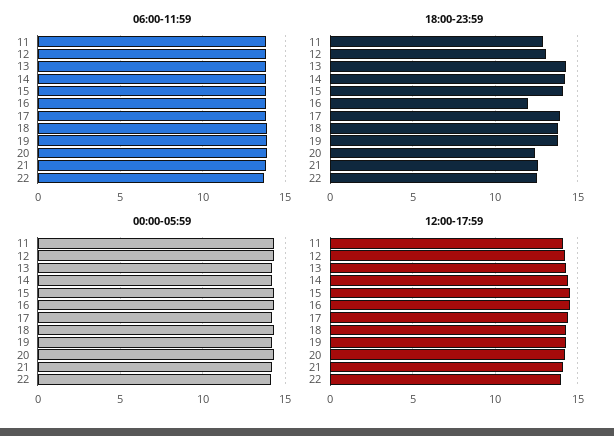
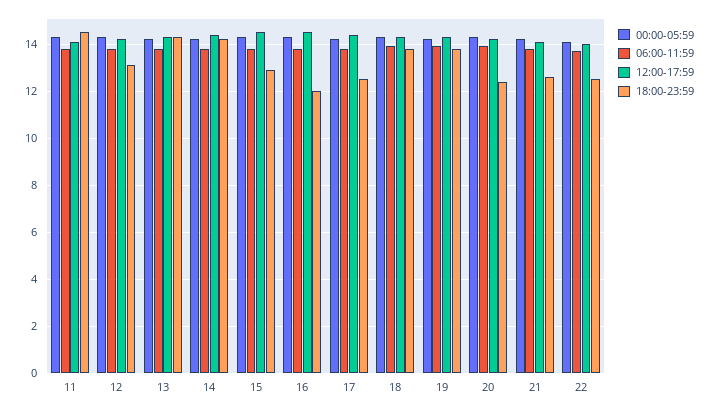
  {
    "06:00-11:59": {
      "11": 14,
      "12": 14,
      "13": 14,
      "14": 14,
      "15": 14,
      "16": 14,
      "17": 14,
      "18": 14,
      "19": 14,
      "20": 14,
      "21": 14,
      "22": 13.5
    },
    "18:00-23:59": {
-     "11": 13,
+     "11": 14.5,
      "12": 13,
      "13": 14.5,
      "14": 14,
-     "15": 14,
+     "15": 13,
      "16": 12,
-     "17": 14,
+     "17": 12.5,
      "18": 14,
      "19": 14,
      "20": 12.5,
      "21": 12.5,
      "22": 12.5
    },
    "00:00-05:59": {
      "11": 14.5,
      "12": 14.5,
      "13": 14,
      "14": 14,
      "15": 14.5,
      "16": 14.5,
      "17": 14,
      "18": 14.5,
      "19": 14,
      "20": 14.5,
      "21": 14,
      "22": 14
    },
    "12:00-17:59": {
      "11": 14,
      "12": 14,
      "13": 14.5,
      "14": 14.5,
      "15": 14.5,
      "16": 14.5,
      "17": 14.5,
      "18": 14.5,
      "19": 14.5,
      "20": 14,
      "21": 14,
      "22": 14
    }
  }

